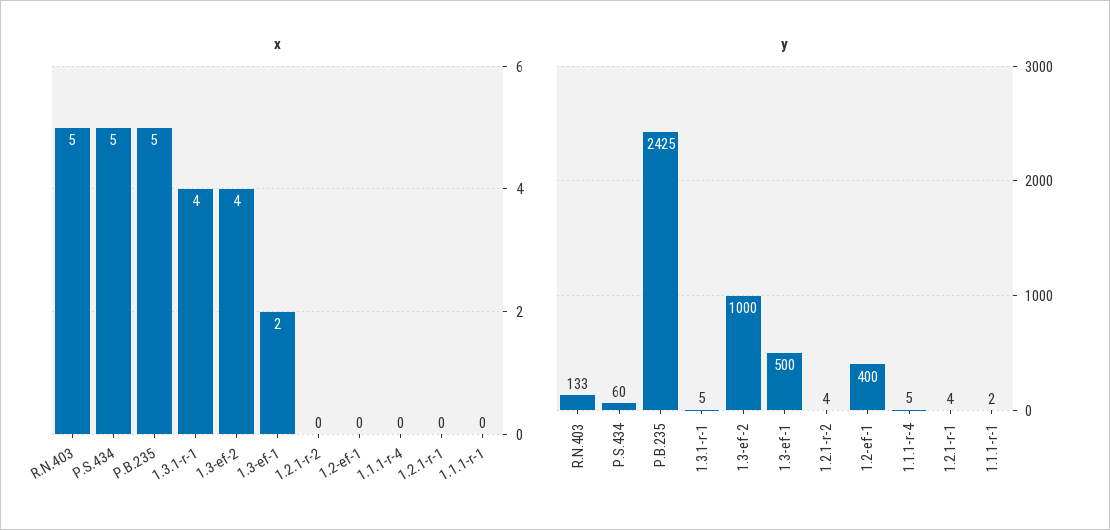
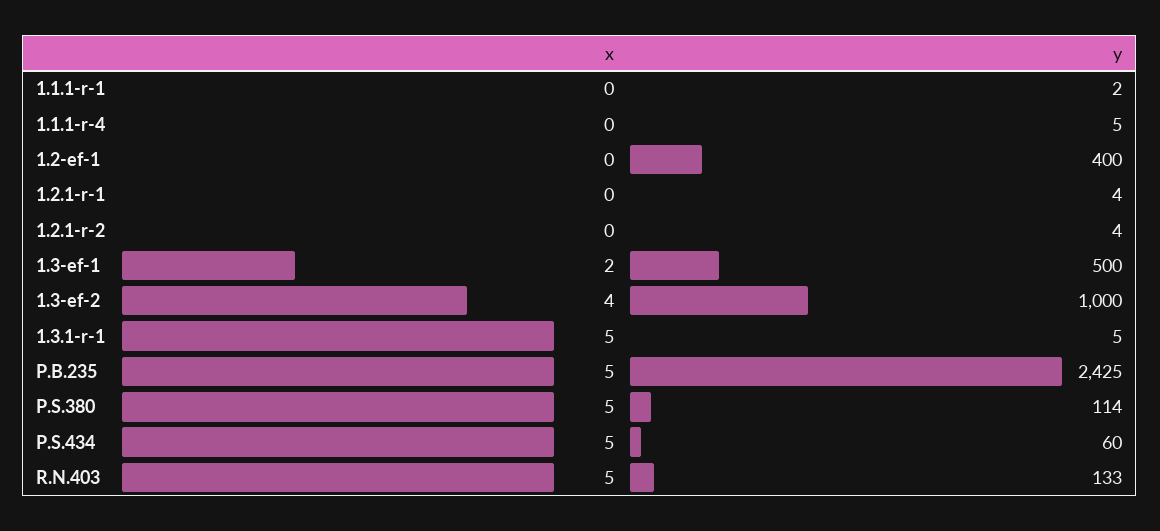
  {
    "x": {
      "R.N.403": 5,
      "P.S.434": 5,
      "P.B.235": 5,
-     "1.3.1-r-1": 4,
+     "1.3.1-r-1": 5,
      "1.3-ef-2": 4,
      "1.3-ef-1": 2,
      "1.2.1-r-2": 0,
      "1.2-ef-1": 0,
      "1.1.1-r-4": 0,
      "1.2.1-r-1": 0,
-     "1.1.1-r-1": 0
+     "1.1.1-r-1": 0,
+     "P.S.380": 5
    },
    "y": {
      "R.N.403": 133,
      "P.S.434": 60,
      "P.B.235": 2425,
      "1.3.1-r-1": 5,
      "1.3-ef-2": 1000,
      "1.3-ef-1": 500,
      "1.2.1-r-2": 4,
      "1.2-ef-1": 400,
      "1.1.1-r-4": 5,
      "1.2.1-r-1": 4,
-     "1.1.1-r-1": 2
+     "1.1.1-r-1": 2,
+     "P.S.380": 114
    }
  }

